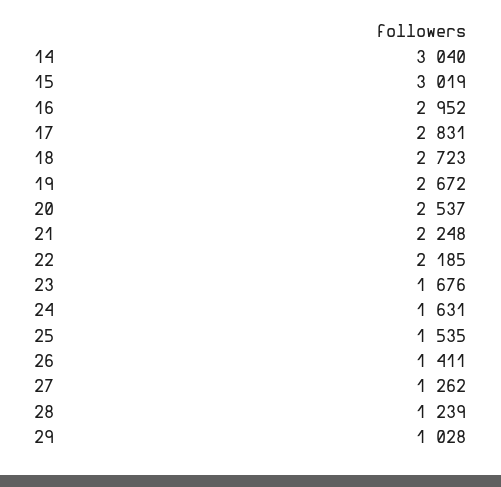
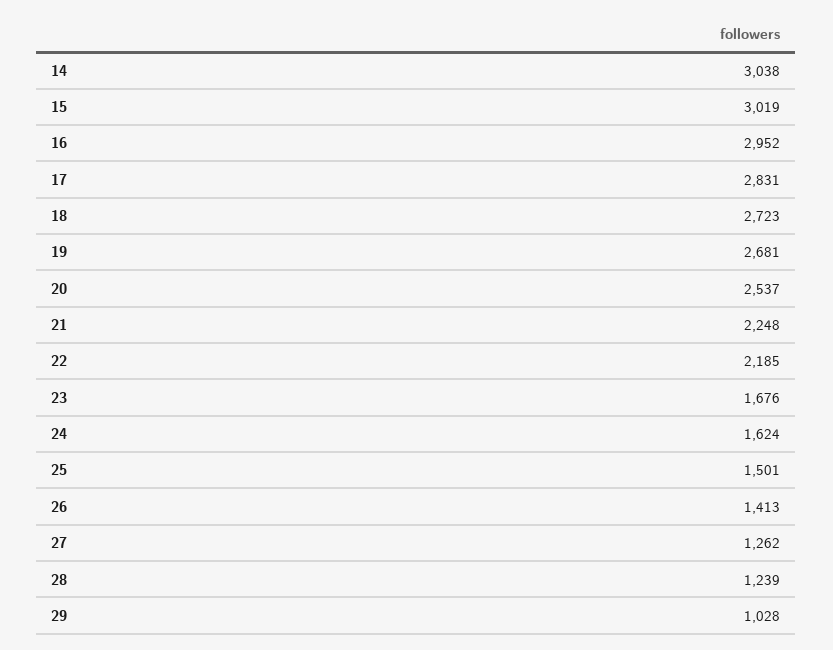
  {
-   "14": 3040,
+   "14": 3038,
    "15": 3019,
    "16": 2952,
    "17": 2831,
    "18": 2723,
-   "19": 2672,
+   "19": 2681,
    "20": 2537,
    "21": 2248,
    "22": 2185,
    "23": 1676,
-   "24": 1631,
+   "24": 1624,
-   "25": 1535,
+   "25": 1501,
-   "26": 1411,
+   "26": 1413,
    "27": 1262,
    "28": 1239,
    "29": 1028
  }

